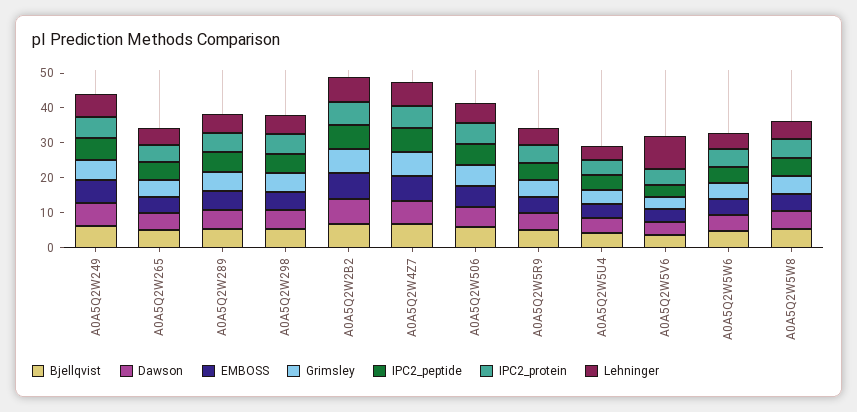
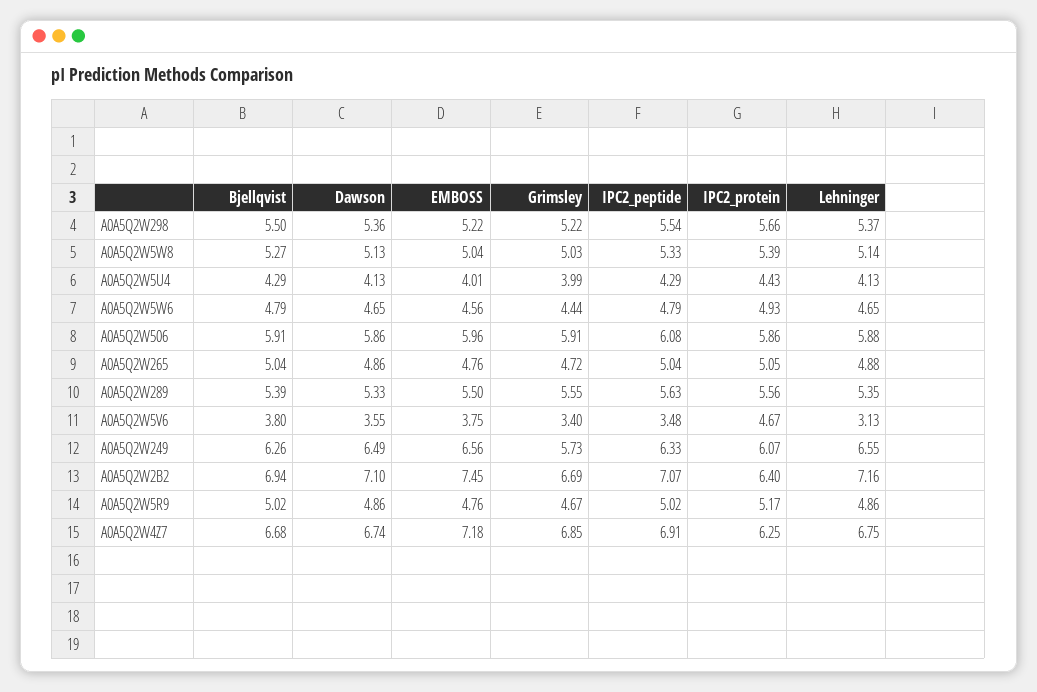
  {
    "Bjellqvist": {
      "A0A5Q2W249": 6.26,
      "A0A5Q2W265": 5.04,
      "A0A5Q2W289": 5.39,
      "A0A5Q2W298": 5.5,
      "A0A5Q2W2B2": 6.94,
      "A0A5Q2W4Z7": 6.68,
      "A0A5Q2W506": 5.91,
      "A0A5Q2W5R9": 5.02,
      "A0A5Q2W5U4": 4.29,
      "A0A5Q2W5V6": 3.8,
      "A0A5Q2W5W6": 4.79,
      "A0A5Q2W5W8": 5.27
    },
    "Dawson": {
      "A0A5Q2W249": 6.49,
      "A0A5Q2W265": 4.86,
      "A0A5Q2W289": 5.33,
      "A0A5Q2W298": 5.36,
      "A0A5Q2W2B2": 7.1,
      "A0A5Q2W4Z7": 6.74,
      "A0A5Q2W506": 5.86,
      "A0A5Q2W5R9": 4.86,
      "A0A5Q2W5U4": 4.13,
      "A0A5Q2W5V6": 3.55,
      "A0A5Q2W5W6": 4.65,
      "A0A5Q2W5W8": 5.13
    },
    "EMBOSS": {
      "A0A5Q2W249": 6.56,
      "A0A5Q2W265": 4.76,
      "A0A5Q2W289": 5.5,
      "A0A5Q2W298": 5.22,
      "A0A5Q2W2B2": 7.45,
      "A0A5Q2W4Z7": 7.18,
      "A0A5Q2W506": 5.96,
      "A0A5Q2W5R9": 4.76,
      "A0A5Q2W5U4": 4.01,
      "A0A5Q2W5V6": 3.75,
      "A0A5Q2W5W6": 4.56,
      "A0A5Q2W5W8": 5.04
    },
    "Grimsley": {
      "A0A5Q2W249": 5.73,
      "A0A5Q2W265": 4.72,
      "A0A5Q2W289": 5.55,
      "A0A5Q2W298": 5.22,
      "A0A5Q2W2B2": 6.69,
      "A0A5Q2W4Z7": 6.85,
      "A0A5Q2W506": 5.91,
      "A0A5Q2W5R9": 4.67,
      "A0A5Q2W5U4": 3.99,
      "A0A5Q2W5V6": 3.4,
      "A0A5Q2W5W6": 4.44,
      "A0A5Q2W5W8": 5.03
    },
    "IPC2_peptide": {
      "A0A5Q2W249": 6.33,
      "A0A5Q2W265": 5.04,
      "A0A5Q2W289": 5.63,
      "A0A5Q2W298": 5.54,
      "A0A5Q2W2B2": 7.07,
      "A0A5Q2W4Z7": 6.91,
      "A0A5Q2W506": 6.08,
      "A0A5Q2W5R9": 5.02,
      "A0A5Q2W5U4": 4.29,
      "A0A5Q2W5V6": 3.48,
      "A0A5Q2W5W6": 4.79,
      "A0A5Q2W5W8": 5.33
    },
    "IPC2_protein": {
      "A0A5Q2W249": 6.07,
      "A0A5Q2W265": 5.05,
      "A0A5Q2W289": 5.56,
      "A0A5Q2W298": 5.66,
      "A0A5Q2W2B2": 6.4,
      "A0A5Q2W4Z7": 6.25,
      "A0A5Q2W506": 5.86,
      "A0A5Q2W5R9": 5.17,
      "A0A5Q2W5U4": 4.43,
      "A0A5Q2W5V6": 4.67,
      "A0A5Q2W5W6": 4.93,
      "A0A5Q2W5W8": 5.39
    },
    "Lehninger": {
      "A0A5Q2W249": 6.55,
      "A0A5Q2W265": 4.88,
      "A0A5Q2W289": 5.35,
      "A0A5Q2W298": 5.37,
      "A0A5Q2W2B2": 7.16,
      "A0A5Q2W4Z7": 6.75,
      "A0A5Q2W506": 5.88,
      "A0A5Q2W5R9": 4.86,
      "A0A5Q2W5U4": 4.13,
-     "A0A5Q2W5V6": 10,
+     "A0A5Q2W5V6": 3.13,
      "A0A5Q2W5W6": 4.65,
      "A0A5Q2W5W8": 5.14
    }
  }

